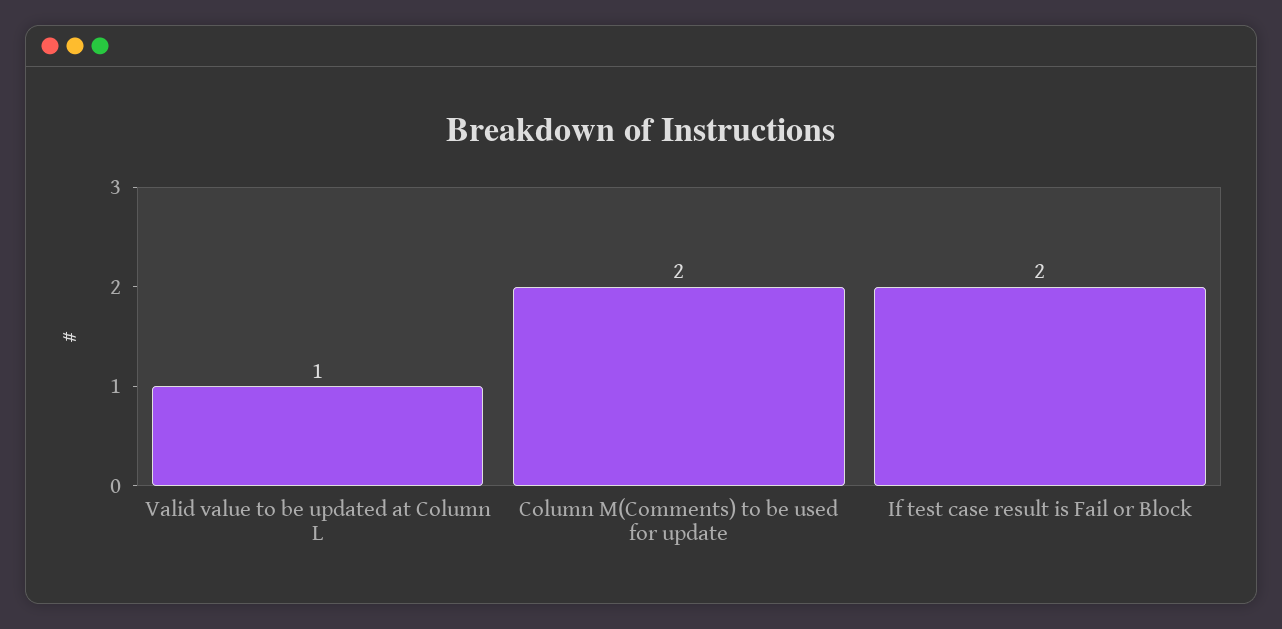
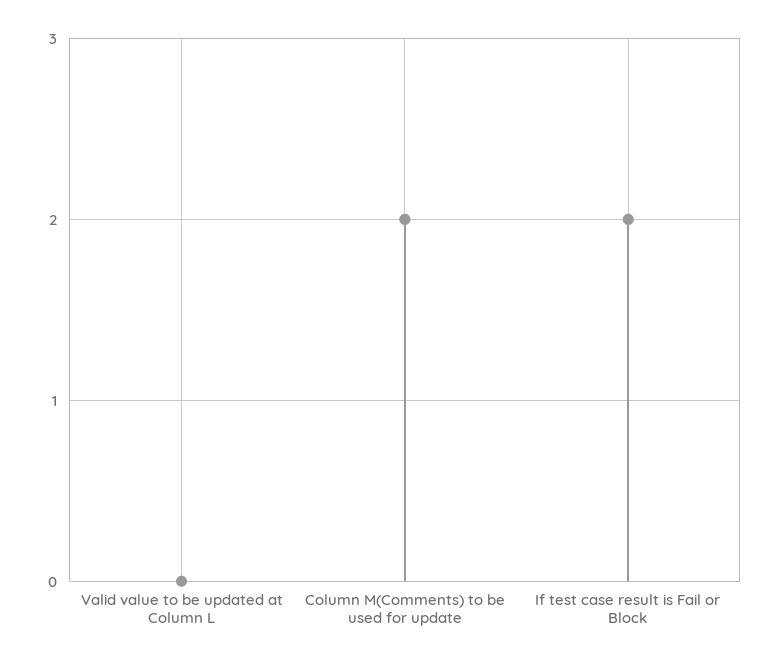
  {
-   "Valid value to be updated at Column L": 1,
+   "Valid value to be updated at Column L": 0,
    "Column M(Comments) to be used for update": 2,
    "If test case result is Fail or Block": 2
  }

